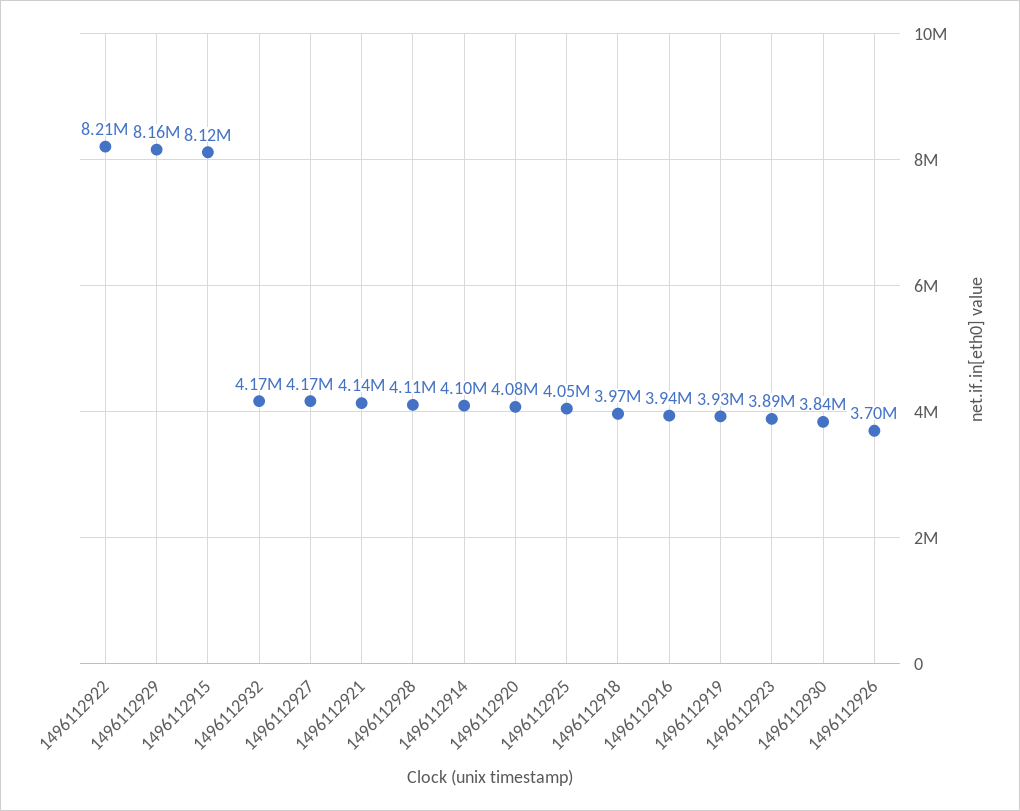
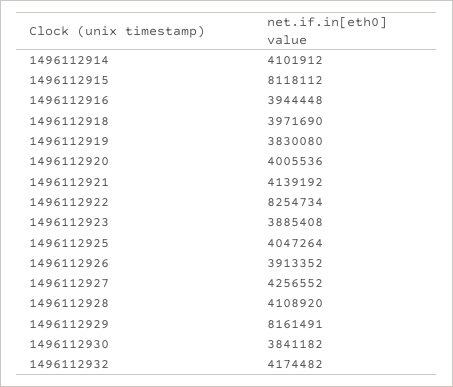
  {
-   "1496112922": 8210000,
+   "1496112922": 8254734,
    "1496112929": 8161491,
    "1496112915": 8118112,
    "1496112932": 4174482,
-   "1496112927": 4170000,
+   "1496112927": 4256552,
    "1496112921": 4139192,
    "1496112928": 4108920,
    "1496112914": 4101912,
-   "1496112920": 4080000,
+   "1496112920": 4005536,
    "1496112925": 4047264,
    "1496112918": 3971690,
    "1496112916": 3944448,
-   "1496112919": 3930000,
+   "1496112919": 3830080,
    "1496112923": 3885408,
    "1496112930": 3841182,
-   "1496112926": 3700000
+   "1496112926": 3913352
  }

